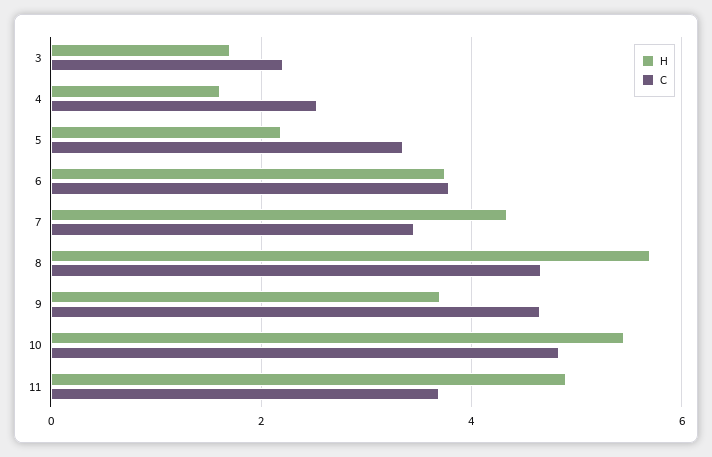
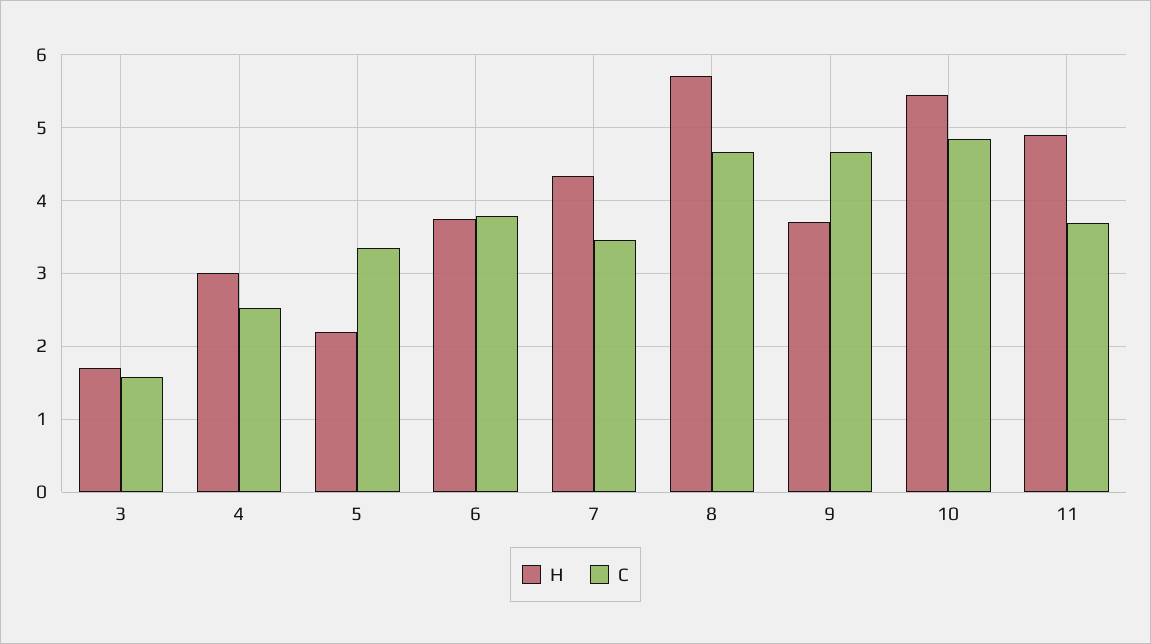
  {
    "H": {
      "3": 1.7,
-     "4": 1.6,
+     "4": 3,
      "5": 2.2,
      "6": 3.7,
      "7": 4.3,
      "8": 5.7,
      "9": 3.7,
      "10": 5.4,
      "11": 4.9
    },
    "C": {
-     "3": 2.2,
+     "3": 1.6,
      "4": 2.5,
      "5": 3.4,
      "6": 3.8,
      "7": 3.5,
      "8": 4.7,
      "9": 4.7,
      "10": 4.8,
      "11": 3.7
    }
  }

